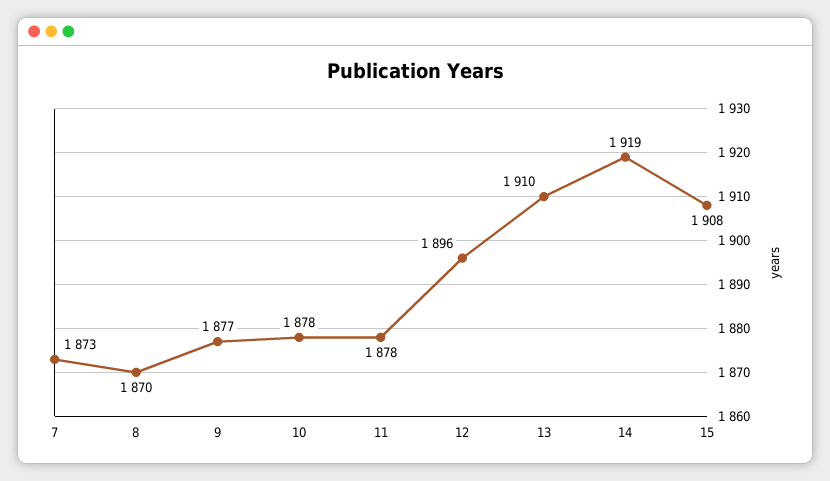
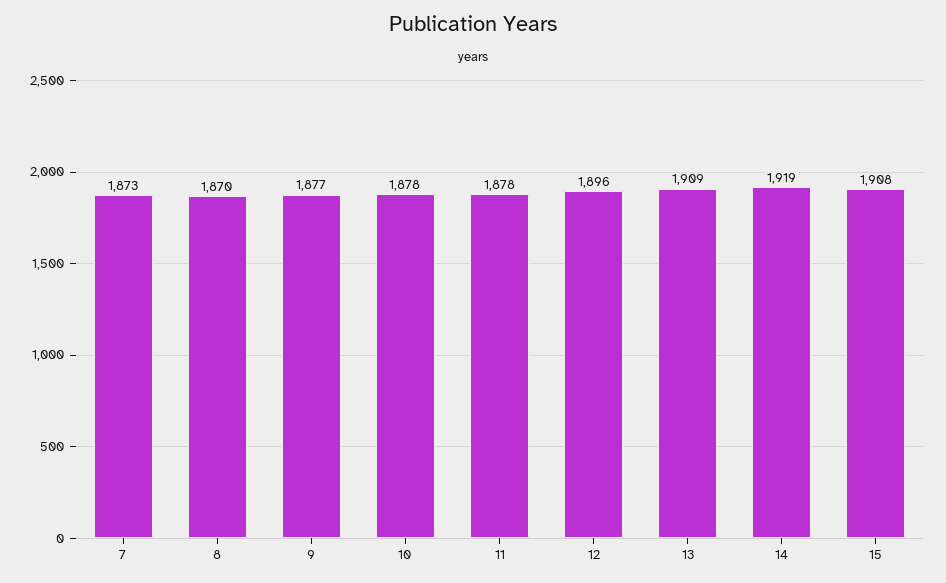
  {
    "7": 1873,
    "8": 1870,
    "9": 1877,
    "10": 1878,
    "11": 1878,
    "12": 1896,
-   "13": 1910,
+   "13": 1909,
    "14": 1919,
    "15": 1908
  }

